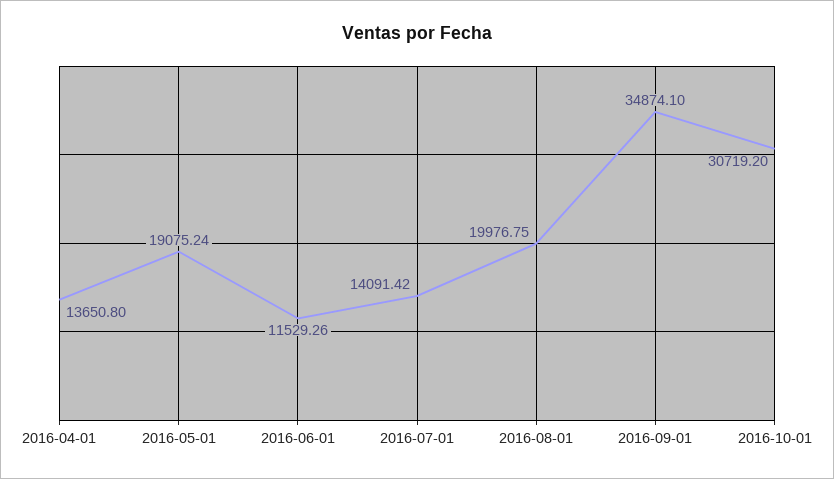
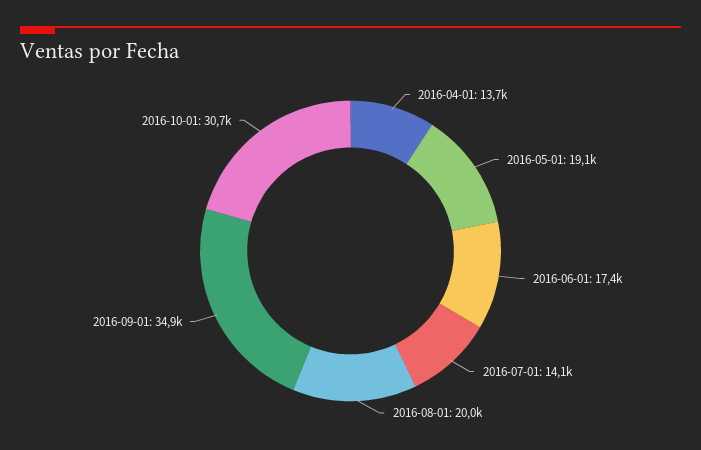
  {
    "2016-04-01": 13650.8,
    "2016-05-01": 19075.24,
-   "2016-06-01": 11529.26,
+   "2016-06-01": 17400,
    "2016-07-01": 14091.42,
    "2016-08-01": 19976.75,
    "2016-09-01": 34874.1,
    "2016-10-01": 30719.2
  }

